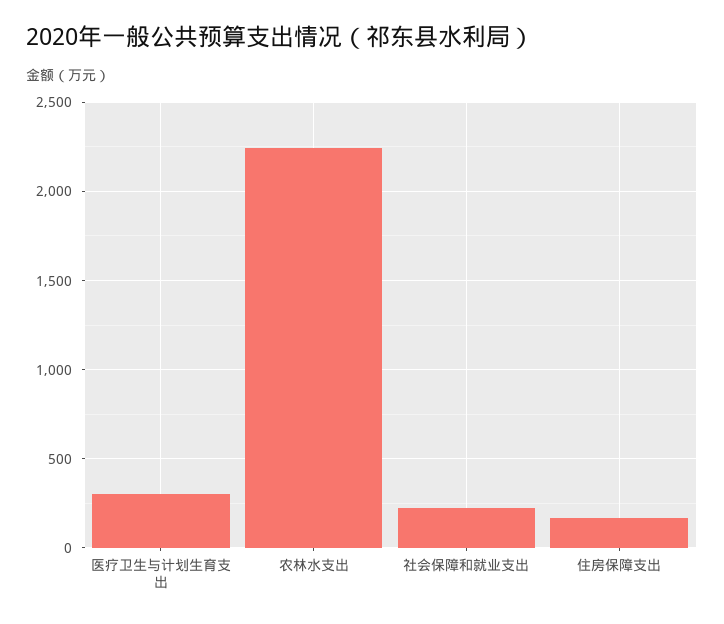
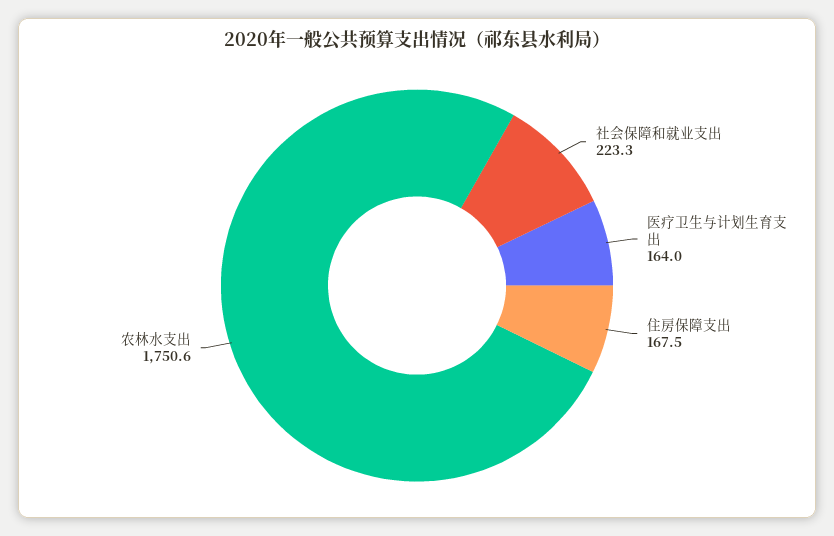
  {
-   "医疗卫生与计划生育支出": 300,
+   "医疗卫生与计划生育支出": 164,
-   "农林水支出": 2250,
+   "农林水支出": 1750.6,
    "社会保障和就业支出": 223.3,
    "住房保障支出": 167.5
  }

